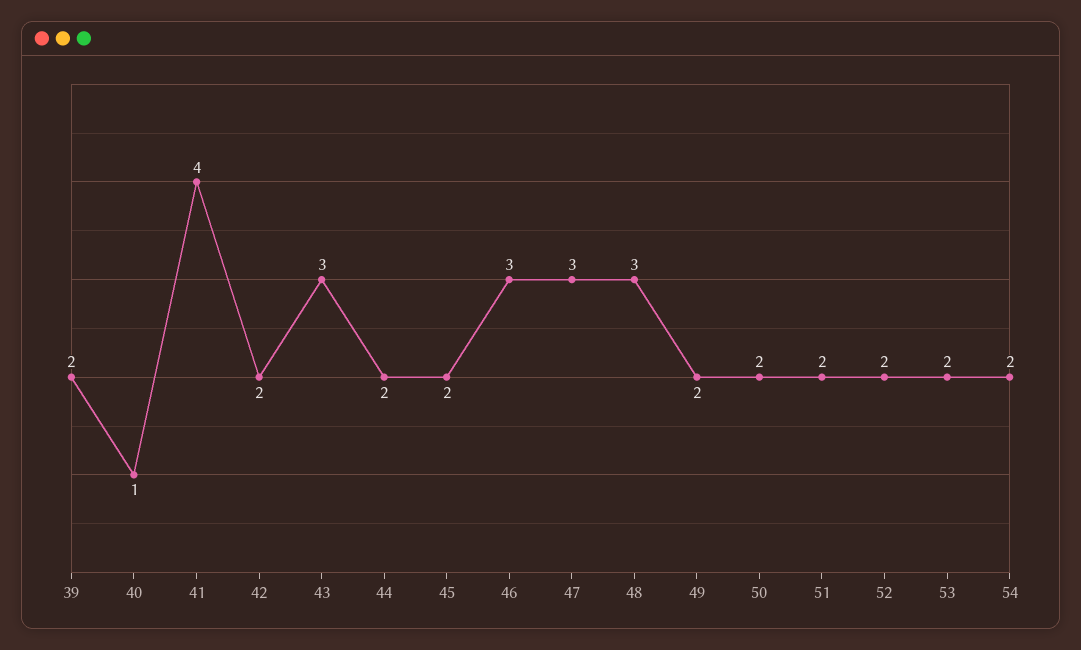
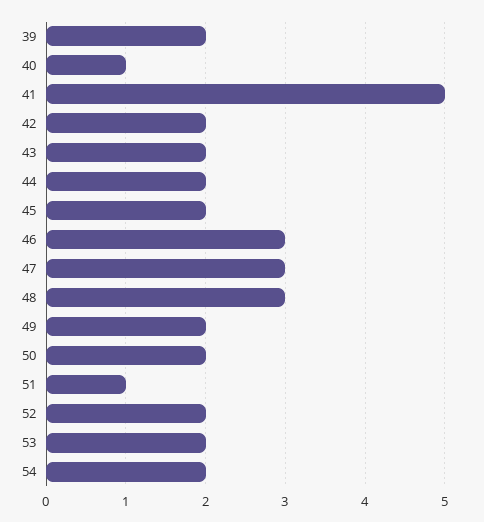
  {
    "39": 2,
    "40": 1,
-   "41": 4,
+   "41": 5,
    "42": 2,
-   "43": 3,
+   "43": 2,
    "44": 2,
    "45": 2,
    "46": 3,
    "47": 3,
    "48": 3,
    "49": 2,
    "50": 2,
-   "51": 2,
+   "51": 1,
    "52": 2,
    "53": 2,
    "54": 2
  }

